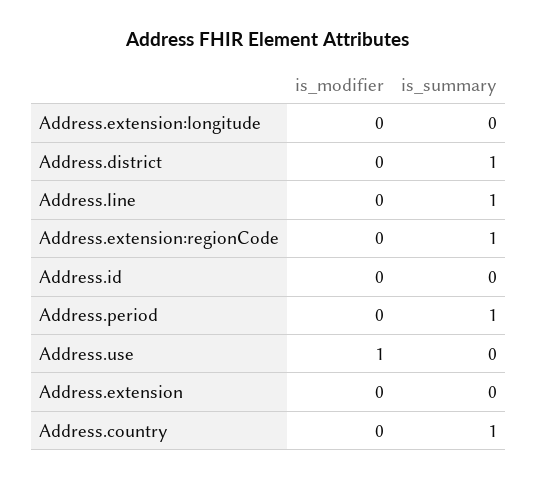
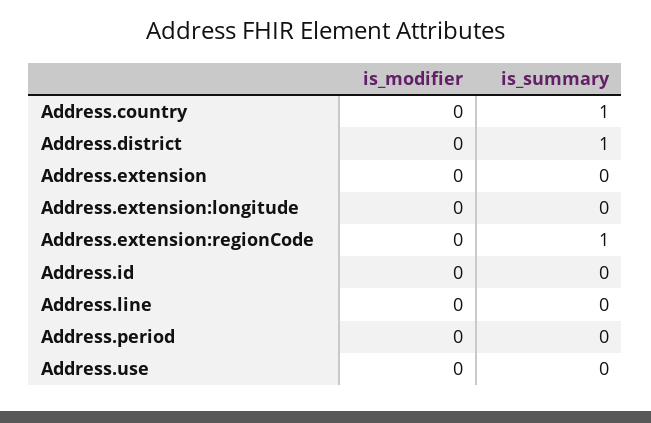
  {
    "is_modifier": {
      "Address.extension:longitude": 0,
      "Address.district": 0,
      "Address.line": 0,
      "Address.extension:regionCode": 0,
      "Address.id": 0,
      "Address.period": 0,
-     "Address.use": 1,
+     "Address.use": 0,
      "Address.extension": 0,
      "Address.country": 0
    },
    "is_summary": {
      "Address.extension:longitude": 0,
      "Address.district": 1,
-     "Address.line": 1,
+     "Address.line": 0,
      "Address.extension:regionCode": 1,
      "Address.id": 0,
-     "Address.period": 1,
+     "Address.period": 0,
      "Address.use": 0,
      "Address.extension": 0,
      "Address.country": 1
    }
  }

